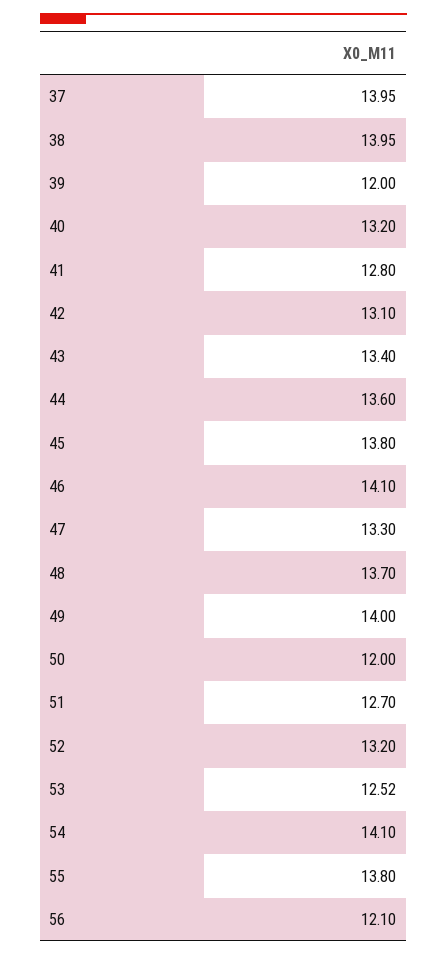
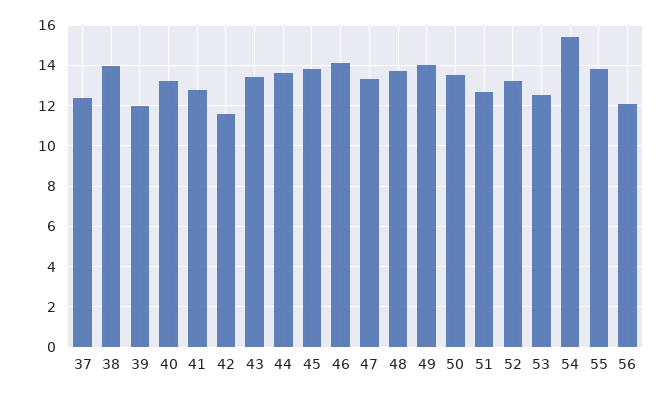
  {
-   "37": 13.95,
+   "37": 12.5,
    "38": 13.95,
    "39": 12,
    "40": 13.2,
    "41": 12.8,
-   "42": 13.1,
+   "42": 11.5,
    "43": 13.4,
    "44": 13.6,
    "45": 13.8,
    "46": 14.1,
    "47": 13.3,
    "48": 13.7,
    "49": 14,
-   "50": 12,
+   "50": 13.5,
    "51": 12.7,
    "52": 13.2,
    "53": 12.52,
-   "54": 14.1,
+   "54": 15.5,
    "55": 13.8,
    "56": 12.1
  }

